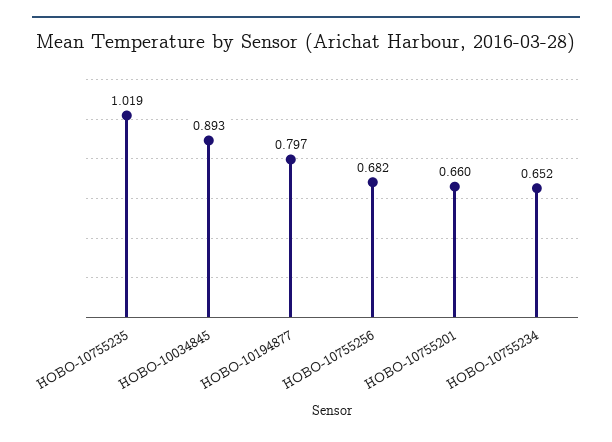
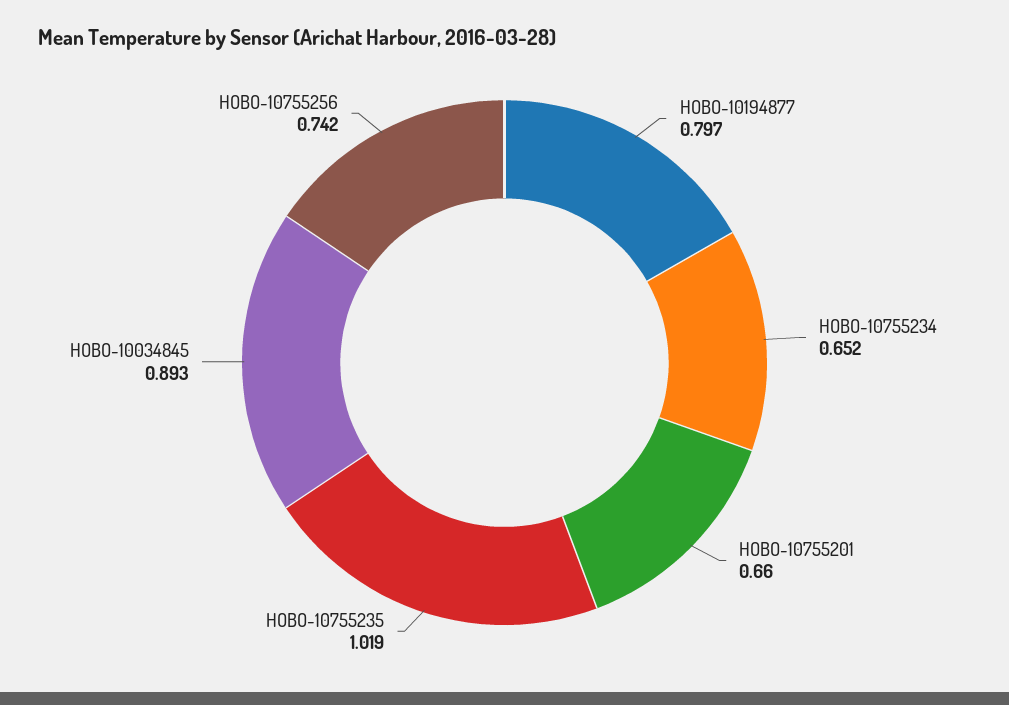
  {
    "HOBO-10755235": 1.019,
    "HOBO-10034845": 0.893,
    "HOBO-10194877": 0.797,
-   "HOBO-10755256": 0.682,
+   "HOBO-10755256": 0.742,
    "HOBO-10755201": 0.66,
    "HOBO-10755234": 0.652
  }

